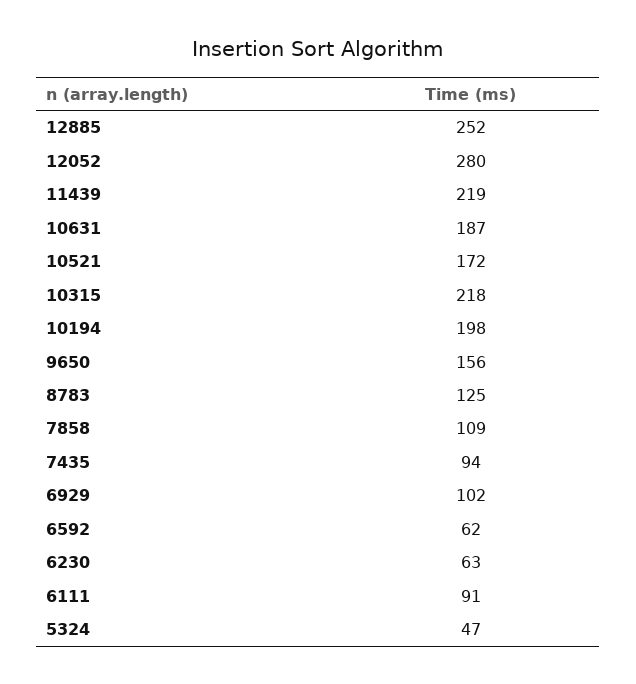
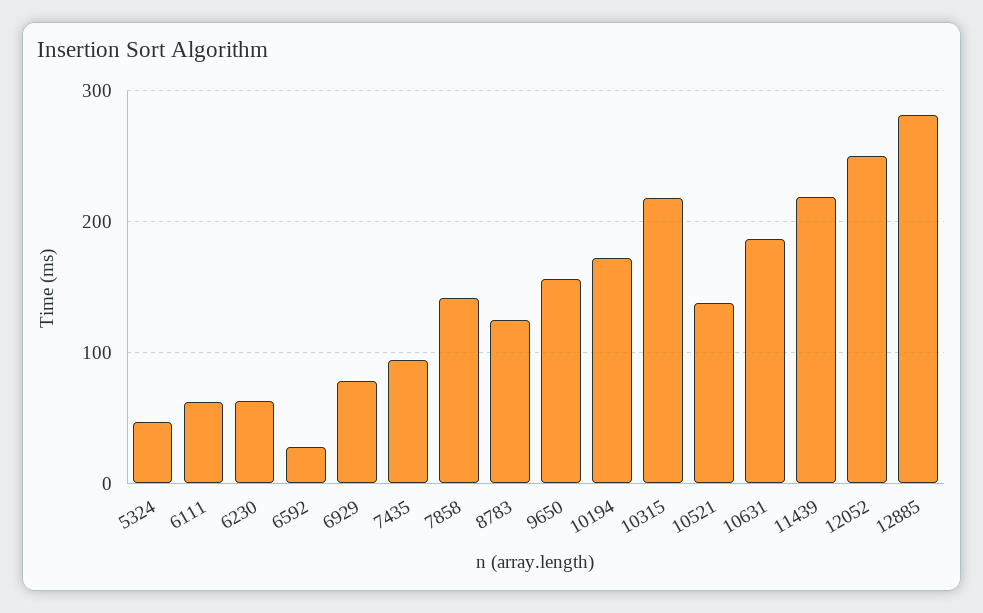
  {
-   "12885": 252,
+   "12885": 280,
-   "12052": 280,
+   "12052": 250,
    "11439": 219,
    "10631": 187,
-   "10521": 172,
+   "10521": 140,
    "10315": 218,
-   "10194": 198,
+   "10194": 170,
    "9650": 156,
    "8783": 125,
-   "7858": 109,
+   "7858": 140,
    "7435": 94,
-   "6929": 102,
+   "6929": 80,
-   "6592": 62,
+   "6592": 30,
    "6230": 63,
-   "6111": 91,
+   "6111": 60,
    "5324": 47
  }

